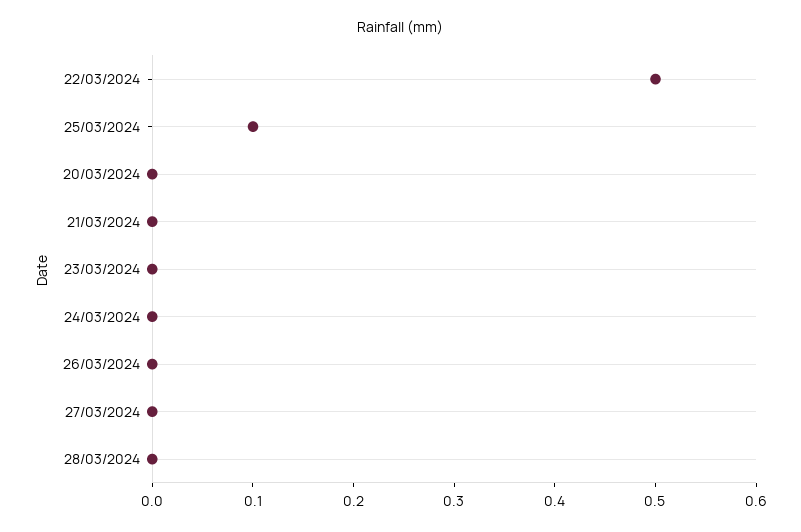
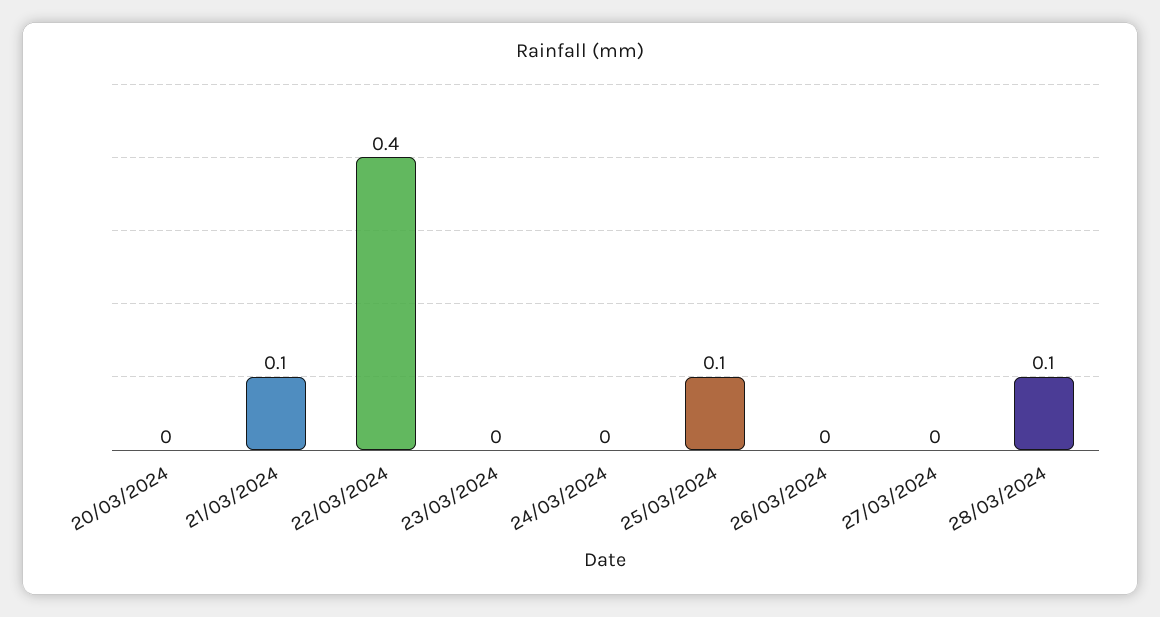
  {
-   "22/03/2024": 0.5,
+   "22/03/2024": 0.4,
    "25/03/2024": 0.1,
    "20/03/2024": 0,
-   "21/03/2024": 0,
+   "21/03/2024": 0.1,
    "23/03/2024": 0,
    "24/03/2024": 0,
    "26/03/2024": 0,
    "27/03/2024": 0,
-   "28/03/2024": 0
+   "28/03/2024": 0.1
  }

